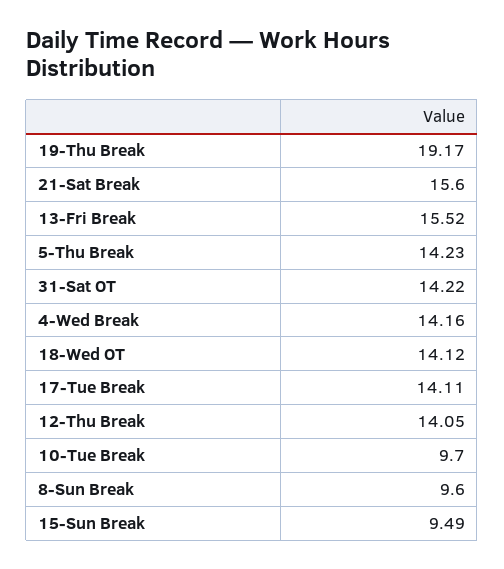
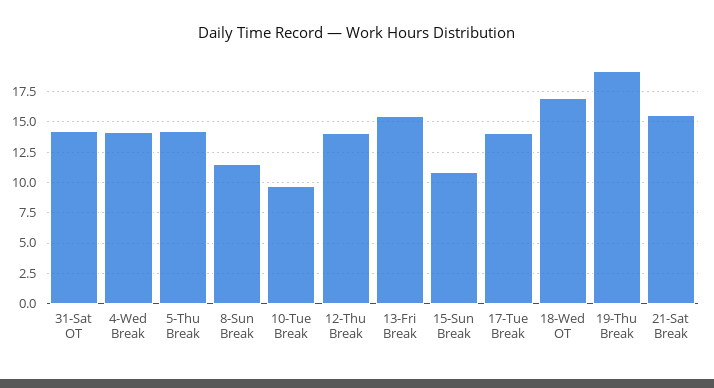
  {
    "19-Thu Break": 19.17,
    "21-Sat Break": 15.6,
    "13-Fri Break": 15.52,
    "5-Thu Break": 14.23,
    "31-Sat OT": 14.22,
    "4-Wed Break": 14.16,
-   "18-Wed OT": 14.12,
+   "18-Wed OT": 17,
    "17-Tue Break": 14.11,
    "12-Thu Break": 14.05,
    "10-Tue Break": 9.7,
-   "8-Sun Break": 9.6,
+   "8-Sun Break": 11.5,
-   "15-Sun Break": 9.49
+   "15-Sun Break": 11
  }

